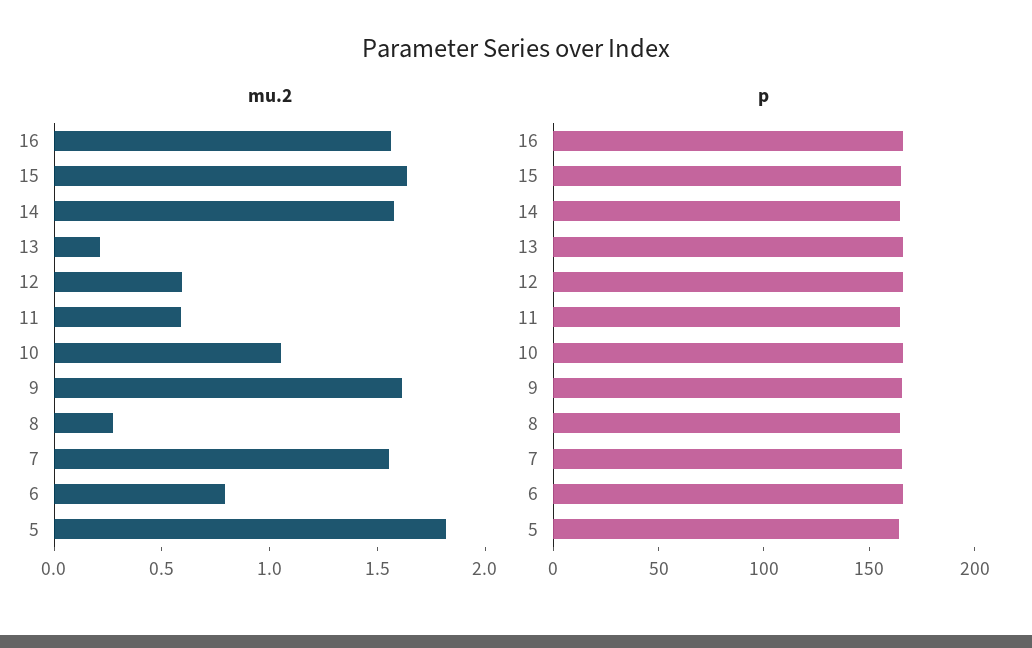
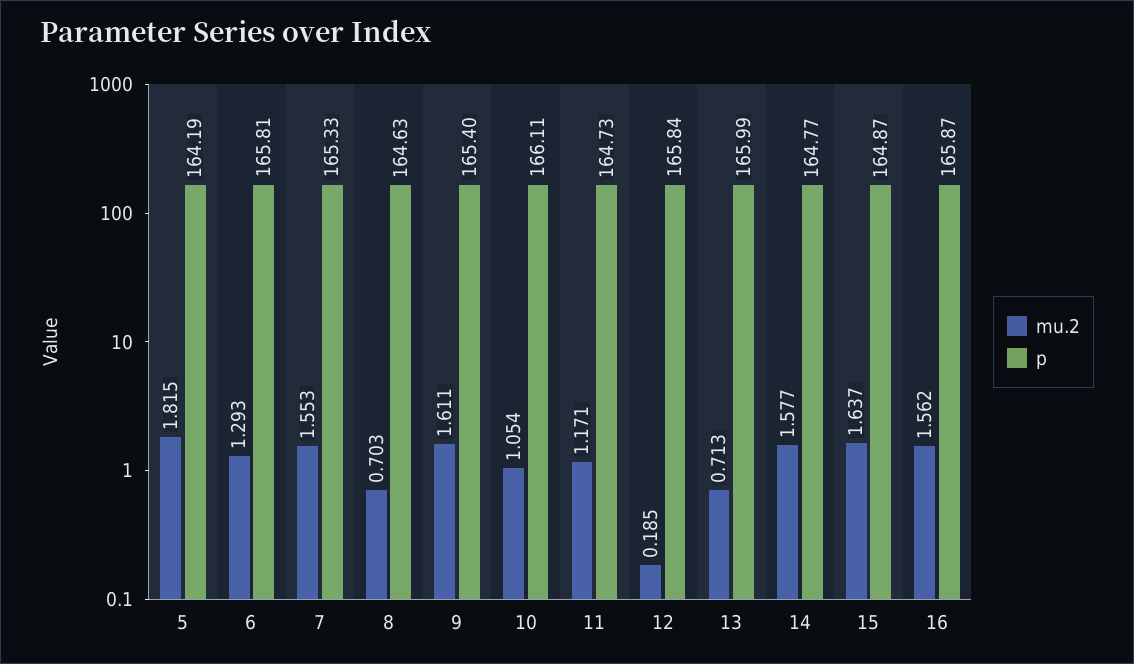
  {
    "mu.2": {
      "16": 1.562,
      "15": 1.637,
      "14": 1.577,
-     "13": 0.2,
+     "13": 0.713,
-     "12": 0.6,
+     "12": 0.185,
-     "11": 0.6,
+     "11": 1.171,
      "10": 1.054,
      "9": 1.611,
-     "8": 0.3,
+     "8": 0.703,
      "7": 1.553,
-     "6": 0.8,
+     "6": 1.293,
      "5": 1.815
    },
    "p": {
      "16": 165.87,
      "15": 164.87,
      "14": 164.77,
      "13": 165.99,
      "12": 165.84,
      "11": 164.73,
      "10": 166.11,
      "9": 165.4,
      "8": 164.63,
      "7": 165.33,
      "6": 165.81,
      "5": 164.19
    }
  }

